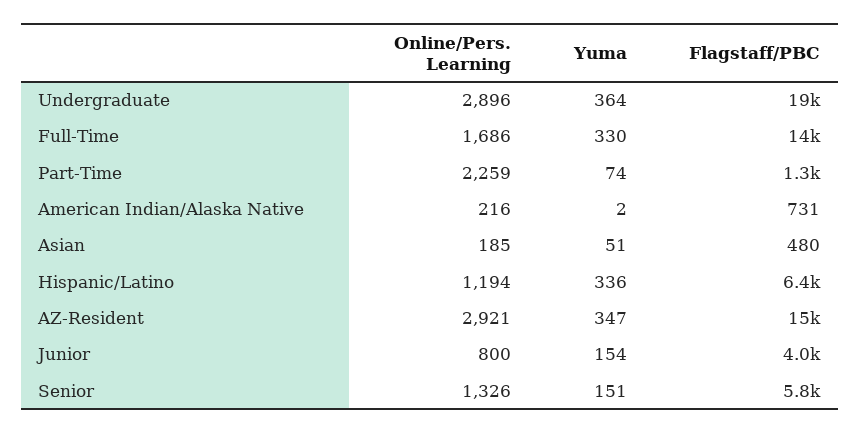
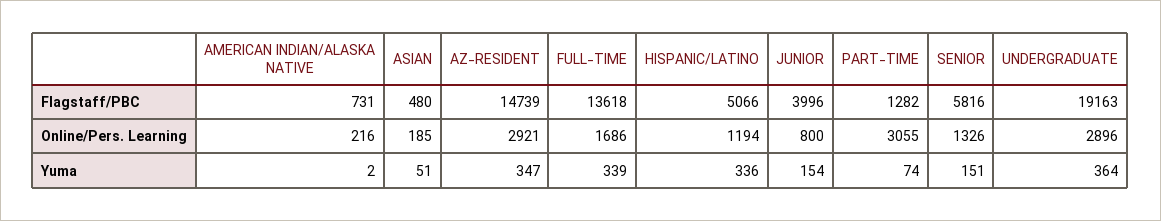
  {
    "Online/Pers. Learning": {
      "Undergraduate": 2896,
      "Full-Time": 1686,
-     "Part-Time": 2259,
+     "Part-Time": 3055,
      "American Indian/Alaska Native": 216,
      "Asian": 185,
      "Hispanic/Latino": 1194,
      "AZ-Resident": 2921,
      "Junior": 800,
      "Senior": 1326
    },
    "Yuma": {
      "Undergraduate": 364,
-     "Full-Time": 330,
+     "Full-Time": 339,
      "Part-Time": 74,
      "American Indian/Alaska Native": 2,
      "Asian": 51,
      "Hispanic/Latino": 336,
      "AZ-Resident": 347,
      "Junior": 154,
      "Senior": 151
    },
    "Flagstaff/PBC": {
      "Undergraduate": 19163,
      "Full-Time": 13618,
      "Part-Time": 1282,
      "American Indian/Alaska Native": 731,
      "Asian": 480,
-     "Hispanic/Latino": 6400,
+     "Hispanic/Latino": 5066,
      "AZ-Resident": 14739,
      "Junior": 3996,
      "Senior": 5816
    }
  }

